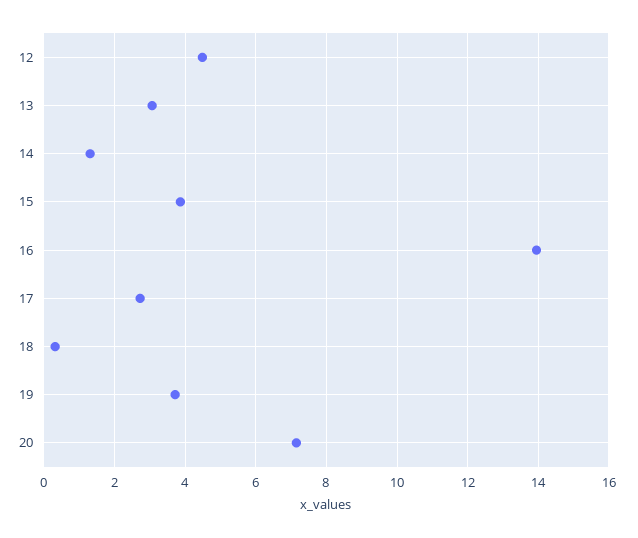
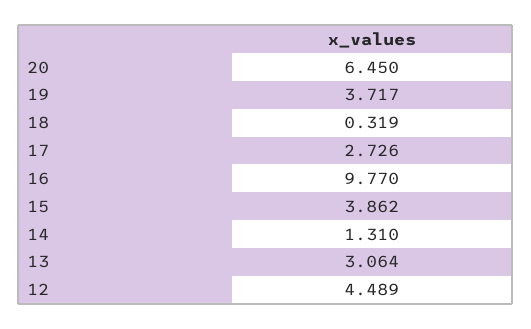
  {
    "12": 4.489,
    "13": 3.064,
    "14": 1.31,
    "15": 3.862,
-   "16": 14,
+   "16": 9.77,
    "17": 2.726,
    "18": 0.319,
    "19": 3.717,
-   "20": 7.2
+   "20": 6.45
  }

